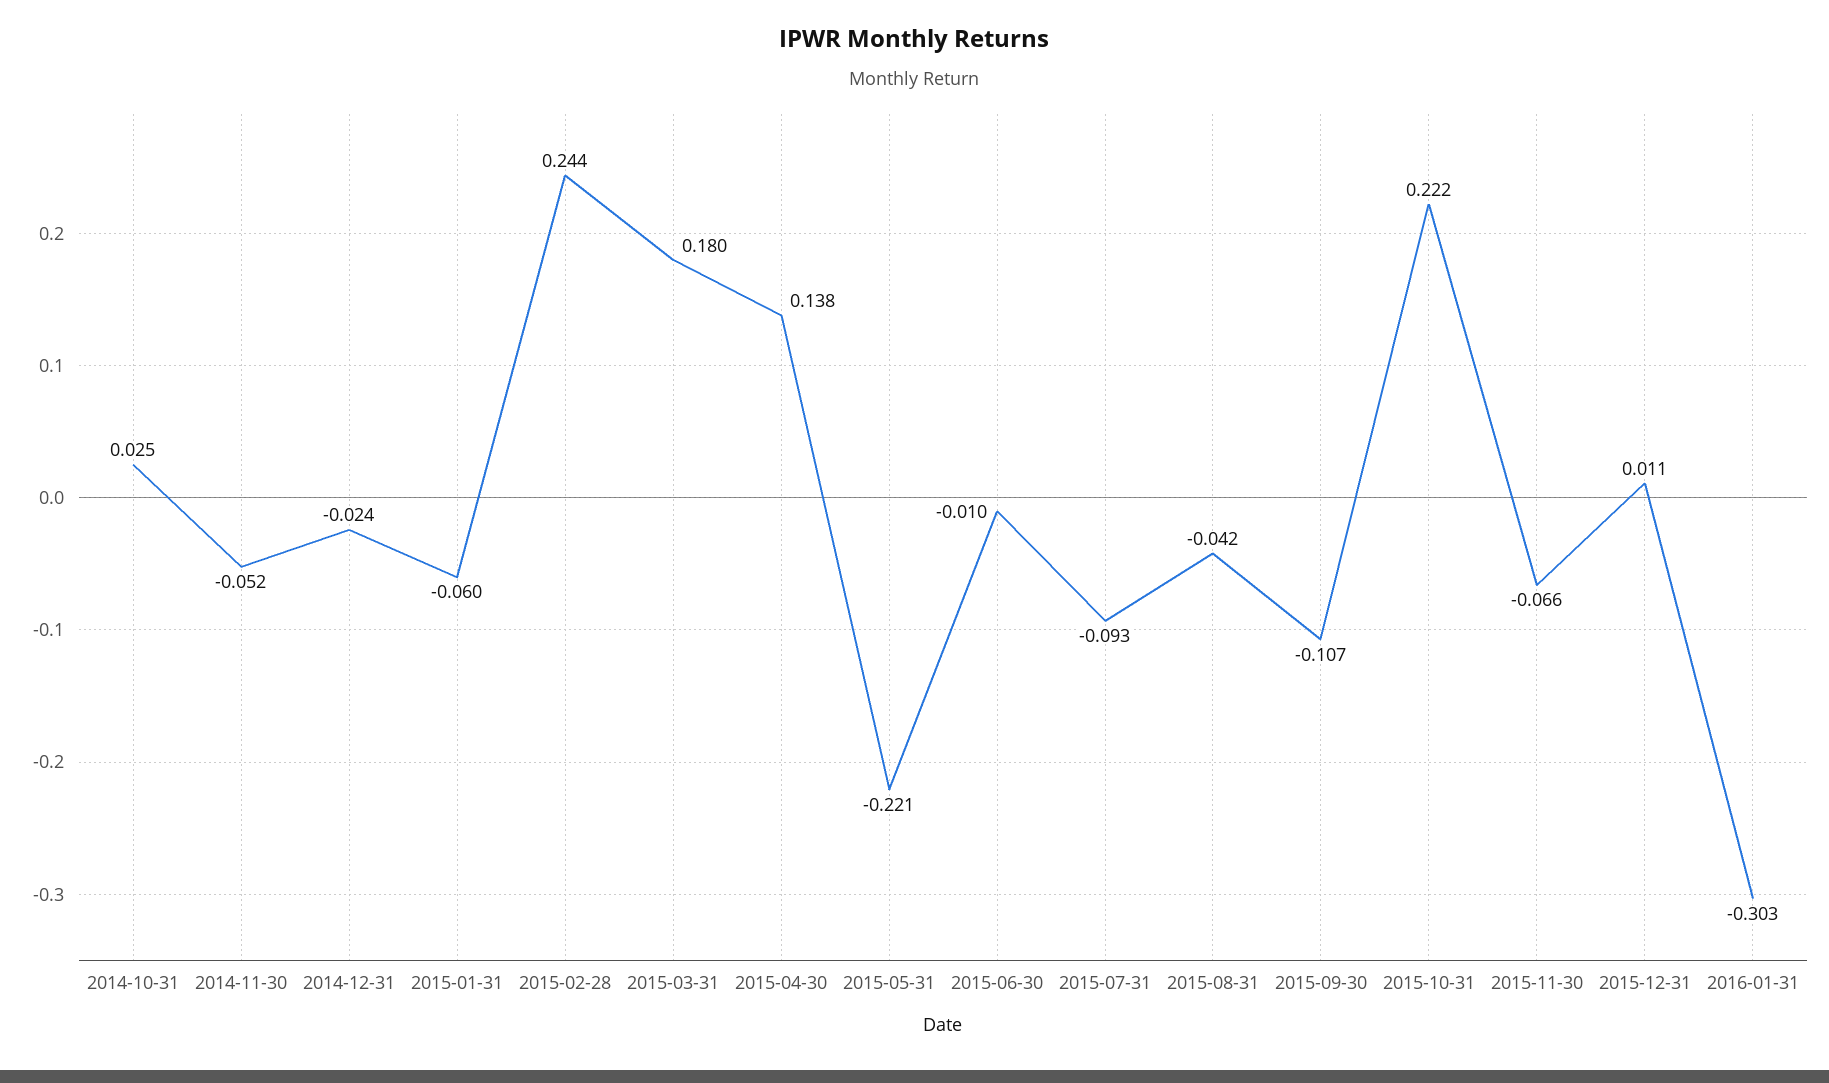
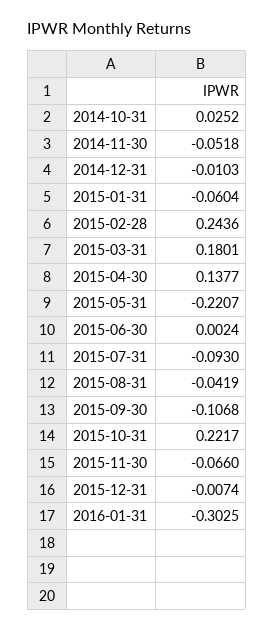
  {
    "2014-10-31": 0.0252,
    "2014-11-30": -0.0518,
-   "2014-12-31": -0.024,
+   "2014-12-31": -0.0103,
    "2015-01-31": -0.0604,
    "2015-02-28": 0.2436,
    "2015-03-31": 0.1801,
    "2015-04-30": 0.1377,
    "2015-05-31": -0.2207,
-   "2015-06-30": -0.01,
+   "2015-06-30": 0.0024,
    "2015-07-31": -0.093,
    "2015-08-31": -0.0419,
    "2015-09-30": -0.1068,
    "2015-10-31": 0.2217,
    "2015-11-30": -0.066,
-   "2015-12-31": 0.011,
+   "2015-12-31": -0.0074,
    "2016-01-31": -0.3025
  }

